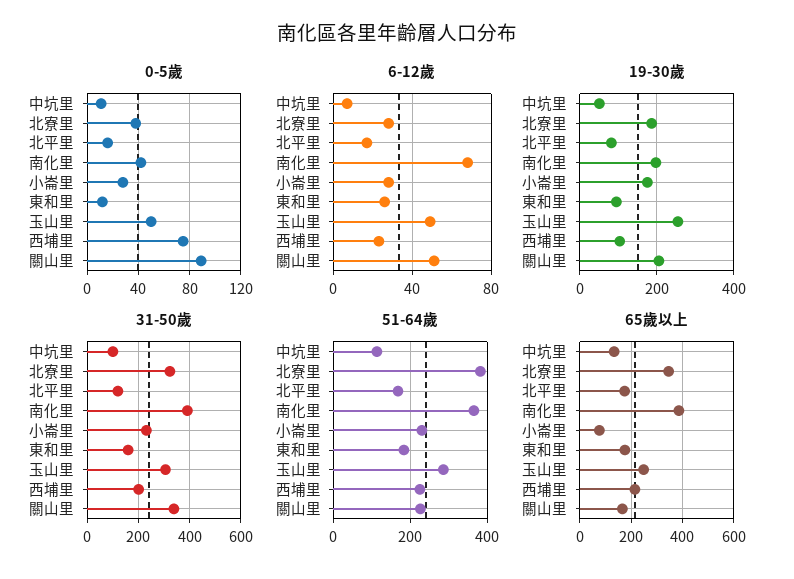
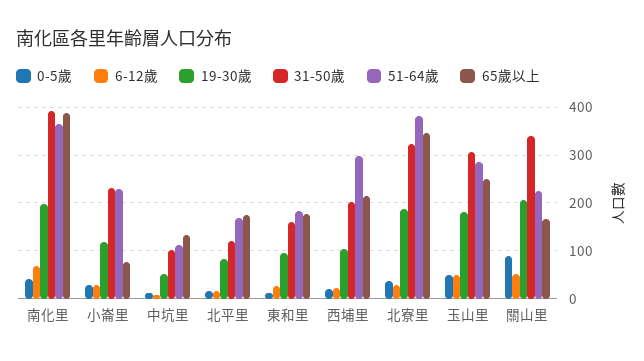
  {
    "0-5歲": {
      "中坑里": 10,
      "北寮里": 40,
      "北平里": 15,
      "南化里": 40,
      "小崙里": 30,
      "東和里": 10,
      "玉山里": 50,
-     "西埔里": 75,
+     "西埔里": 20,
      "關山里": 90
    },
    "6-12歲": {
      "中坑里": 5,
      "北寮里": 30,
      "北平里": 15,
      "南化里": 70,
      "小崙里": 30,
      "東和里": 25,
      "玉山里": 50,
      "西埔里": 25,
      "關山里": 50
    },
    "19-30歲": {
      "中坑里": 60,
      "北寮里": 180,
      "北平里": 80,
      "南化里": 200,
-     "小崙里": 180,
+     "小崙里": 120,
      "東和里": 100,
-     "玉山里": 260,
+     "玉山里": 180,
      "西埔里": 100,
      "關山里": 200
    },
    "31-50歲": {
      "中坑里": 100,
      "北寮里": 320,
      "北平里": 120,
      "南化里": 400,
      "小崙里": 240,
      "東和里": 160,
      "玉山里": 300,
      "西埔里": 200,
      "關山里": 340
    },
    "51-64歲": {
      "中坑里": 120,
      "北寮里": 380,
      "北平里": 160,
      "南化里": 360,
      "小崙里": 240,
      "東和里": 180,
      "玉山里": 280,
-     "西埔里": 220,
+     "西埔里": 300,
      "關山里": 220
    },
    "65歲以上": {
      "中坑里": 140,
      "北寮里": 340,
      "北平里": 180,
      "南化里": 380,
      "小崙里": 80,
      "東和里": 180,
      "玉山里": 240,
      "西埔里": 220,
      "關山里": 160
    }
  }

